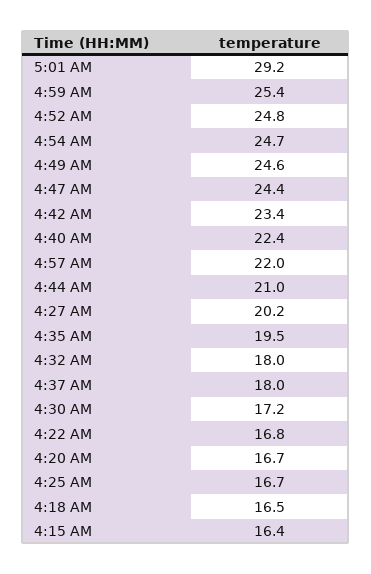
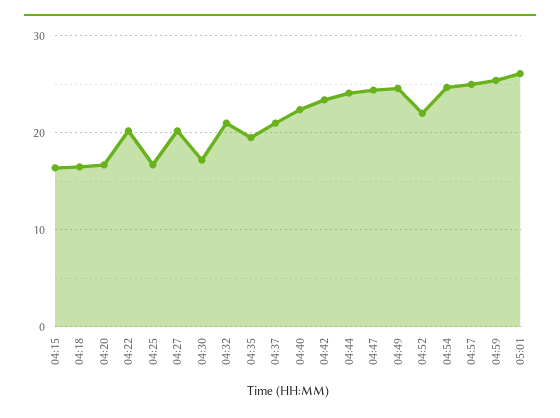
  {
-   "5:01 AM": 29.2,
+   "5:01 AM": 26,
    "4:59 AM": 25.4,
-   "4:52 AM": 24.8,
+   "4:52 AM": 22,
    "4:54 AM": 24.7,
    "4:49 AM": 24.6,
    "4:47 AM": 24.4,
    "4:42 AM": 23.4,
    "4:40 AM": 22.4,
-   "4:57 AM": 22,
+   "4:57 AM": 25,
-   "4:44 AM": 21,
+   "4:44 AM": 24,
    "4:27 AM": 20.2,
    "4:35 AM": 19.5,
-   "4:32 AM": 18,
+   "4:32 AM": 21,
-   "4:37 AM": 18,
+   "4:37 AM": 21,
    "4:30 AM": 17.2,
-   "4:22 AM": 16.8,
+   "4:22 AM": 20,
    "4:20 AM": 16.7,
    "4:25 AM": 16.7,
    "4:18 AM": 16.5,
    "4:15 AM": 16.4
  }

